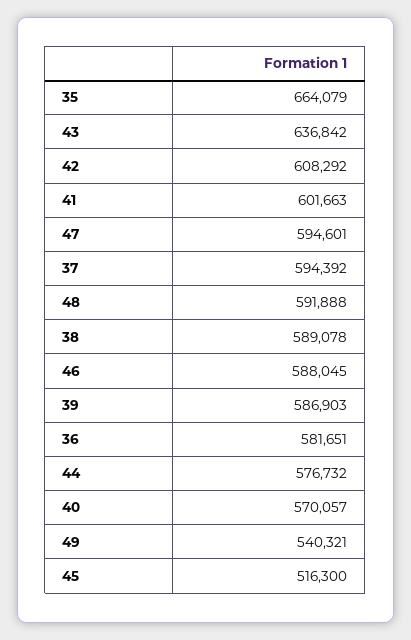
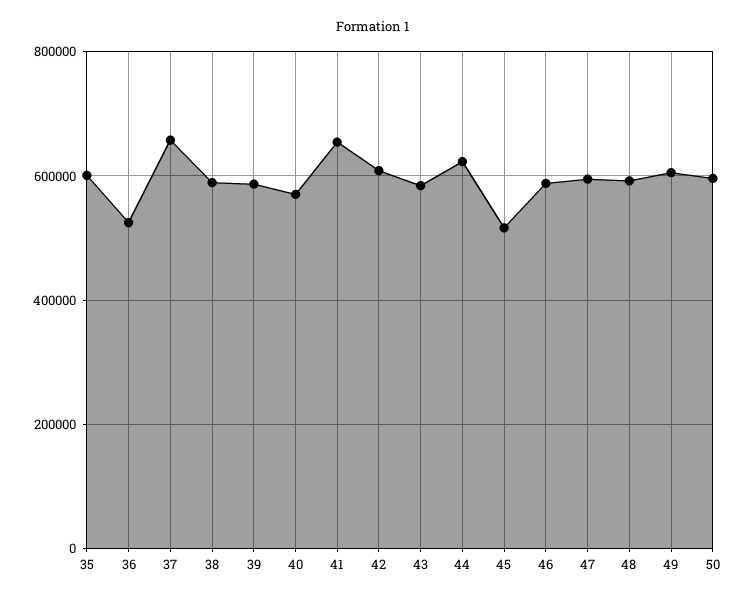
  {
-   "35": 664079,
+   "35": 600000,
-   "43": 636842,
+   "43": 580000,
    "42": 608292,
-   "41": 601663,
+   "41": 660000,
    "47": 594601,
-   "37": 594392,
+   "37": 660000,
    "48": 591888,
    "38": 589078,
    "46": 588045,
    "39": 586903,
-   "36": 581651,
+   "36": 520000,
-   "44": 576732,
+   "44": 620000,
    "40": 570057,
-   "49": 540321,
+   "49": 600000,
-   "45": 516300
+   "45": 516300,
+   "50": 600000
  }

